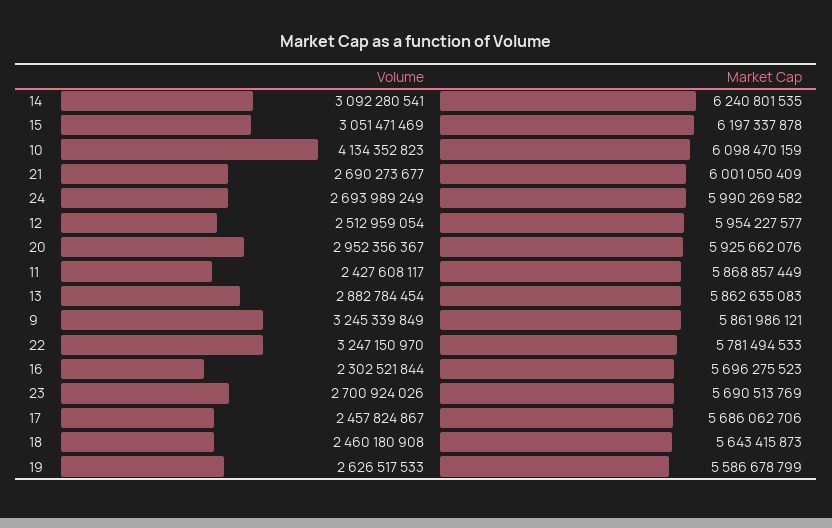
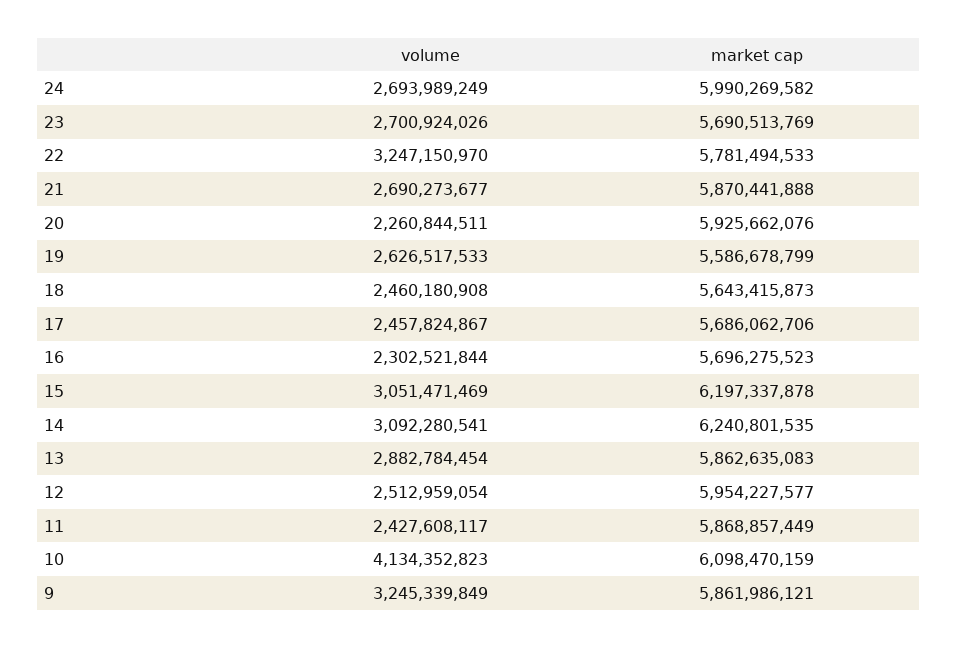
  {
    "Volume": {
      "14": 3092280541,
      "15": 3051471469,
      "10": 4134352823,
      "21": 2690273677,
      "24": 2693989249,
      "12": 2512959054,
-     "20": 2952356367,
+     "20": 2260844511,
      "11": 2427608117,
      "13": 2882784454,
      "9": 3245339849,
      "22": 3247150970,
      "16": 2302521844,
      "23": 2700924026,
      "17": 2457824867,
      "18": 2460180908,
      "19": 2626517533
    },
    "Market Cap": {
      "14": 6240801535,
      "15": 6197337878,
      "10": 6098470159,
-     "21": 6001050409,
+     "21": 5870441888,
      "24": 5990269582,
      "12": 5954227577,
      "20": 5925662076,
      "11": 5868857449,
      "13": 5862635083,
      "9": 5861986121,
      "22": 5781494533,
      "16": 5696275523,
      "23": 5690513769,
      "17": 5686062706,
      "18": 5643415873,
      "19": 5586678799
    }
  }

